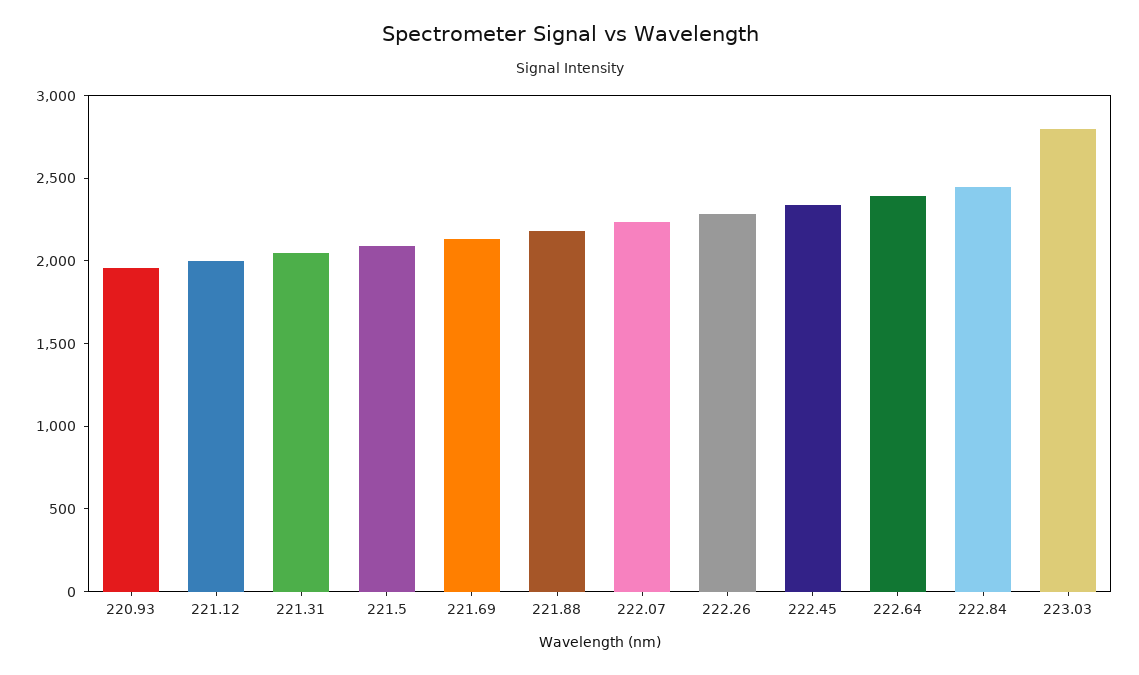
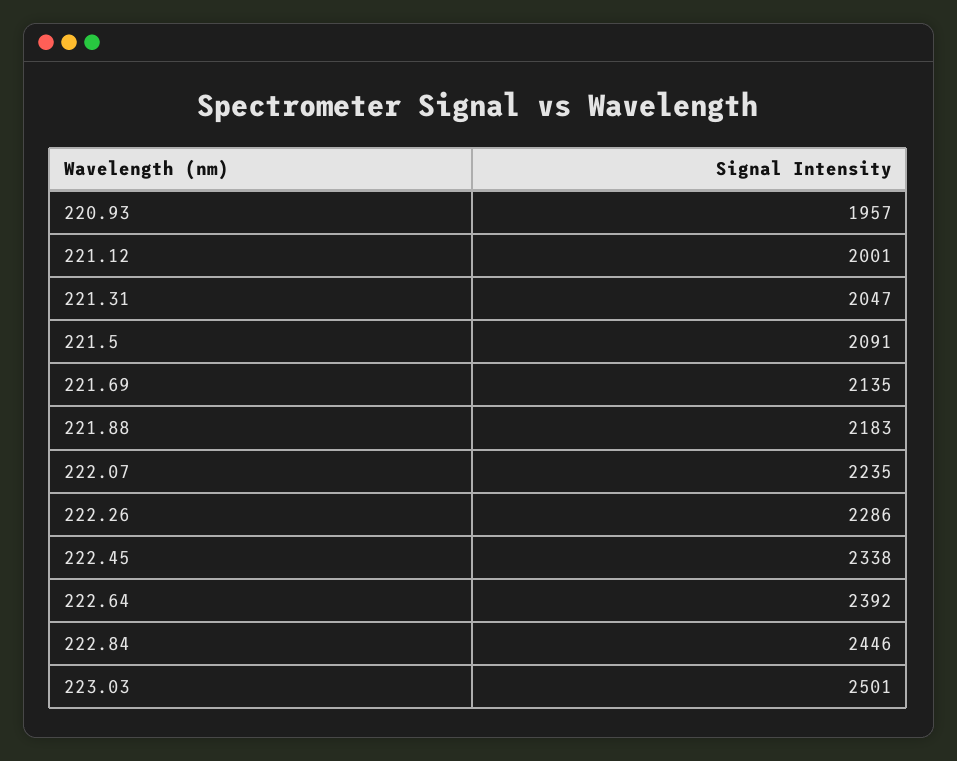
  {
    "220.93": 1957,
    "221.12": 2001,
    "221.31": 2047,
    "221.5": 2091,
    "221.69": 2135,
    "221.88": 2183,
    "222.07": 2235,
    "222.26": 2286,
    "222.45": 2338,
    "222.64": 2392,
    "222.84": 2446,
-   "223.03": 2800
+   "223.03": 2501
  }

